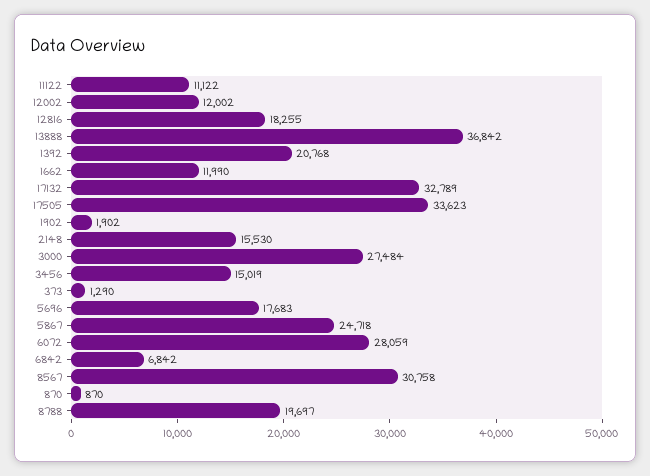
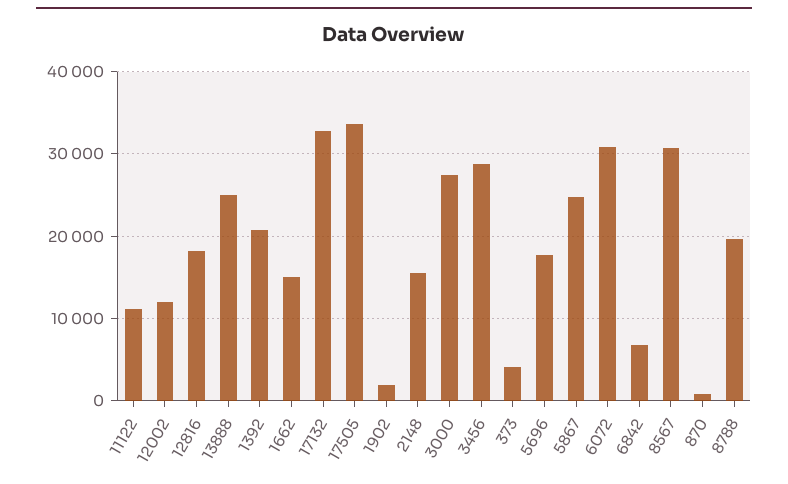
  {
    "11122": 11122,
    "12002": 12002,
    "12816": 18255,
-   "13888": 36842,
+   "13888": 25000,
    "1392": 20768,
-   "1662": 11990,
+   "1662": 15000,
    "17132": 32789,
    "17505": 33623,
    "1902": 1902,
    "2148": 15530,
    "3000": 27484,
-   "3456": 15019,
+   "3456": 29000,
-   "373": 1290,
+   "373": 4000,
    "5696": 17683,
    "5867": 24718,
-   "6072": 28059,
+   "6072": 31000,
    "6842": 6842,
    "8567": 30758,
    "870": 870,
    "8788": 19697
  }

